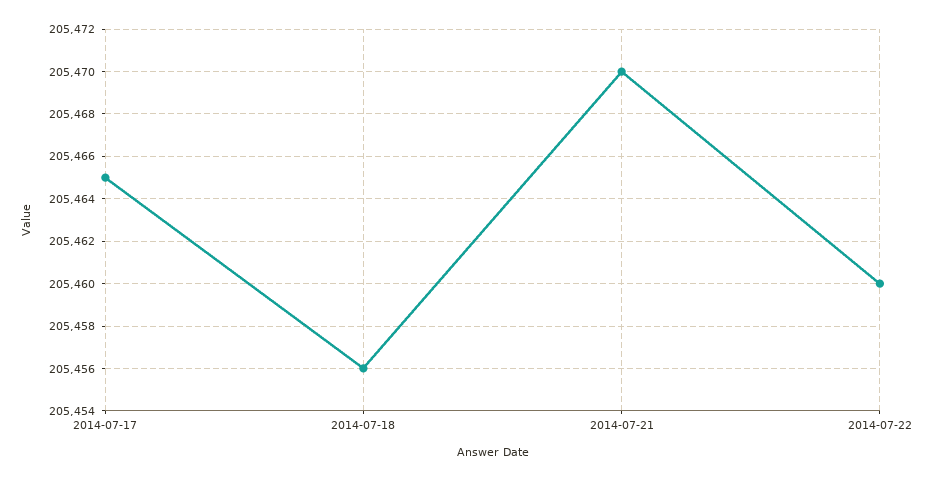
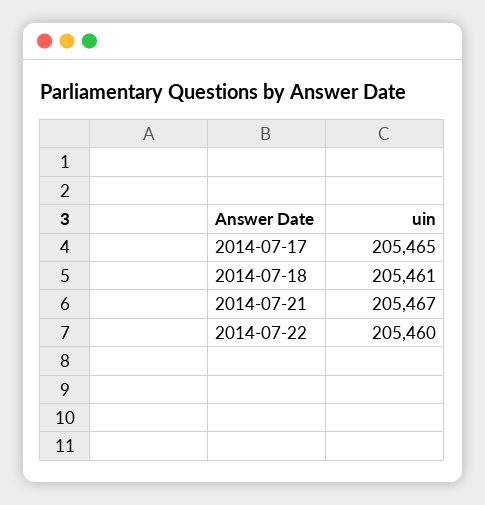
  {
    "2014-07-17": 205465,
-   "2014-07-18": 205456,
+   "2014-07-18": 205461,
-   "2014-07-21": 205470,
+   "2014-07-21": 205467,
    "2014-07-22": 205460
  }

